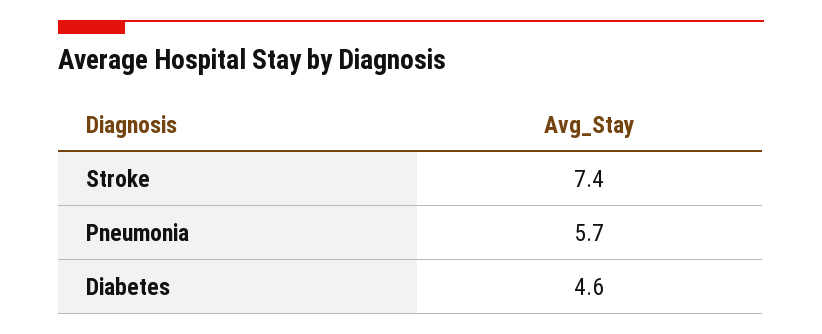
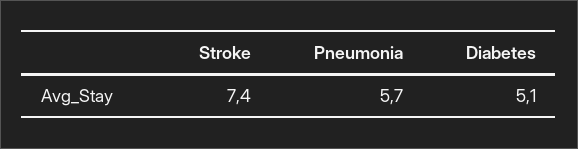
  {
    "Stroke": 7.4,
    "Pneumonia": 5.7,
-   "Diabetes": 4.6
+   "Diabetes": 5.1
  }

